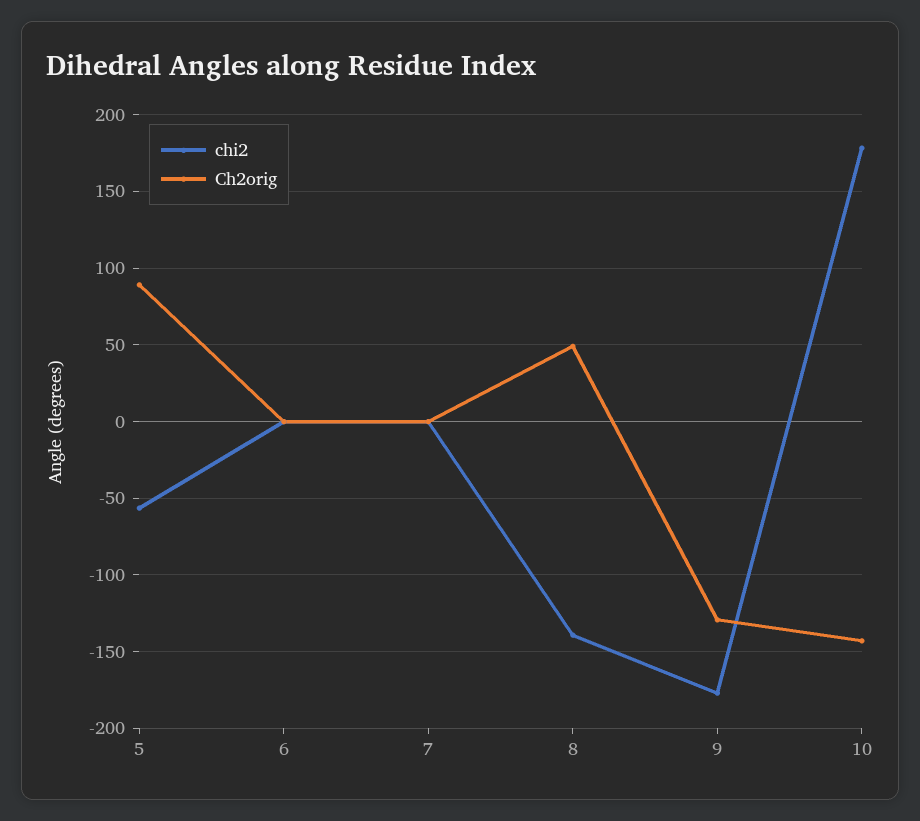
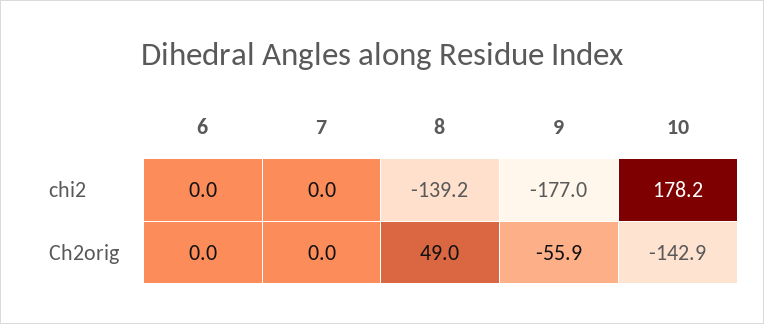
  {
    "chi2": {
-     "5": -55,
      "6": 0,
      "7": 0,
      "8": -139.2,
      "9": -177,
      "10": 178.2
    },
    "Ch2orig": {
-     "5": 90,
      "6": 0,
      "7": 0,
      "8": 49,
-     "9": -130,
+     "9": -55.9,
      "10": -142.9
    }
  }

